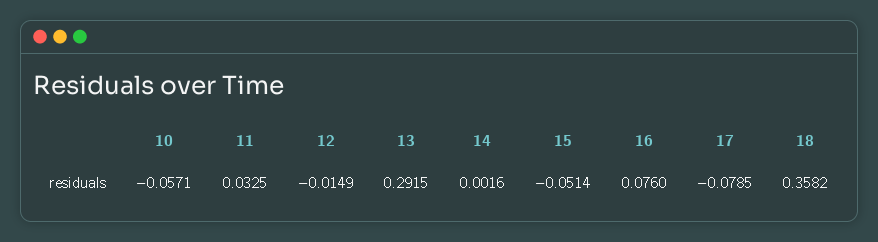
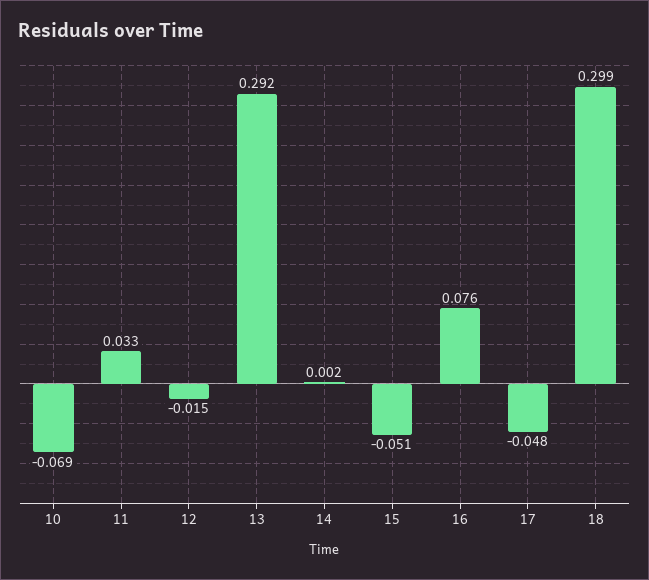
  {
-   "10": -0.0571,
+   "10": -0.069,
    "11": 0.0325,
    "12": -0.0149,
    "13": 0.2915,
    "14": 0.0016,
    "15": -0.0514,
    "16": 0.076,
-   "17": -0.0785,
+   "17": -0.048,
-   "18": 0.3582
+   "18": 0.299
  }

